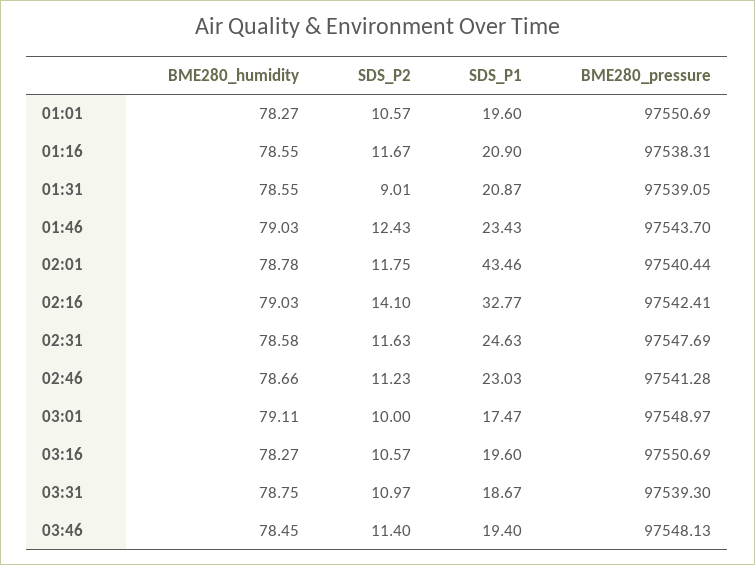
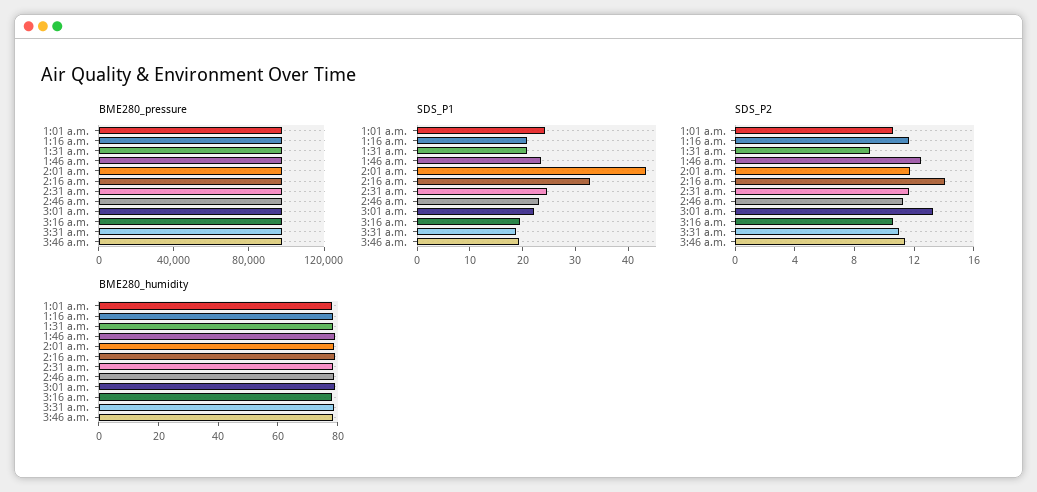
  {
    "BME280_humidity": {
      "01:01": 78.27,
      "01:16": 78.55,
      "01:31": 78.55,
      "01:46": 79.03,
      "02:01": 78.78,
      "02:16": 79.03,
      "02:31": 78.58,
      "02:46": 78.66,
      "03:01": 79.11,
      "03:16": 78.27,
      "03:31": 78.75,
      "03:46": 78.45
    },
    "SDS_P2": {
      "01:01": 10.57,
      "01:16": 11.67,
      "01:31": 9.01,
      "01:46": 12.43,
      "02:01": 11.75,
      "02:16": 14.1,
      "02:31": 11.63,
      "02:46": 11.23,
-     "03:01": 10,
+     "03:01": 13,
      "03:16": 10.57,
      "03:31": 10.97,
      "03:46": 11.4
    },
    "SDS_P1": {
-     "01:01": 19.6,
+     "01:01": 24,
      "01:16": 20.9,
      "01:31": 20.87,
      "01:46": 23.43,
      "02:01": 43.46,
      "02:16": 32.77,
      "02:31": 24.63,
      "02:46": 23.03,
-     "03:01": 17.47,
+     "03:01": 22,
      "03:16": 19.6,
      "03:31": 18.67,
      "03:46": 19.4
    },
    "BME280_pressure": {
      "01:01": 97550.69,
      "01:16": 97538.31,
      "01:31": 97539.05,
      "01:46": 97543.7,
      "02:01": 97540.44,
      "02:16": 97542.41,
      "02:31": 97547.69,
      "02:46": 97541.28,
      "03:01": 97548.97,
      "03:16": 97550.69,
      "03:31": 97539.3,
      "03:46": 97548.13
    }
  }

